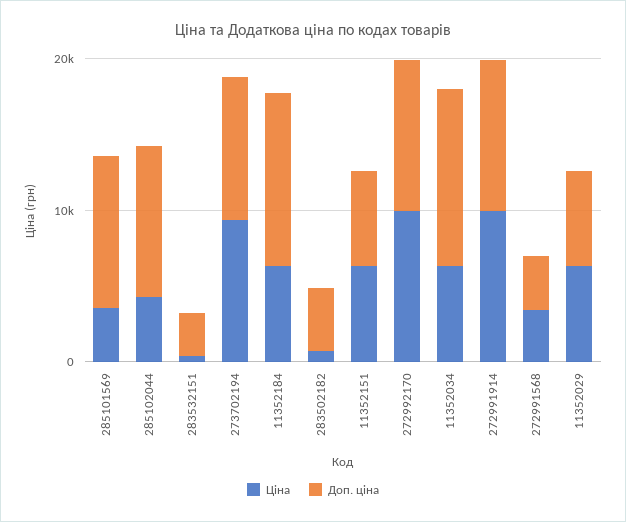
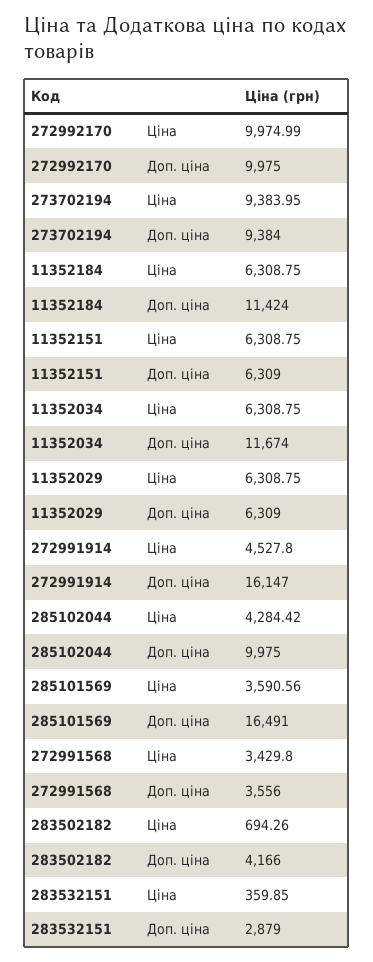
  {
    "Ціна": {
      "285101569": 3590.56,
      "285102044": 4284.42,
      "283532151": 359.85,
      "273702194": 9383.95,
      "11352184": 6308.75,
      "283502182": 694.26,
      "11352151": 6308.75,
      "272992170": 9974.99,
      "11352034": 6308.75,
-     "272991914": 10000,
+     "272991914": 4527.8,
      "272991568": 3429.8,
      "11352029": 6308.75
    },
    "Доп. ціна": {
-     "285101569": 10000,
+     "285101569": 16491,
      "285102044": 9975,
      "283532151": 2879,
      "273702194": 9384,
      "11352184": 11424,
      "283502182": 4166,
      "11352151": 6309,
      "272992170": 9975,
      "11352034": 11674,
-     "272991914": 10000,
+     "272991914": 16147,
      "272991568": 3556,
      "11352029": 6309
    }
  }

